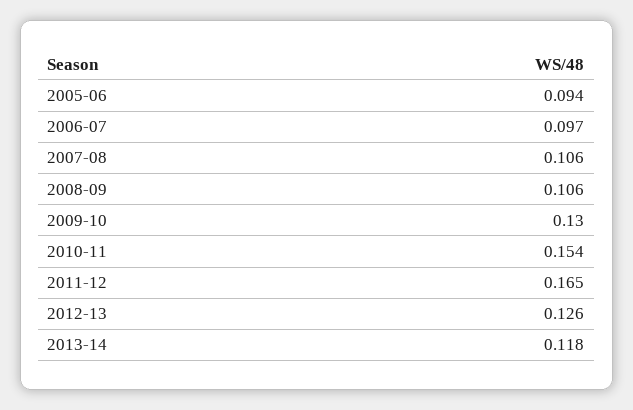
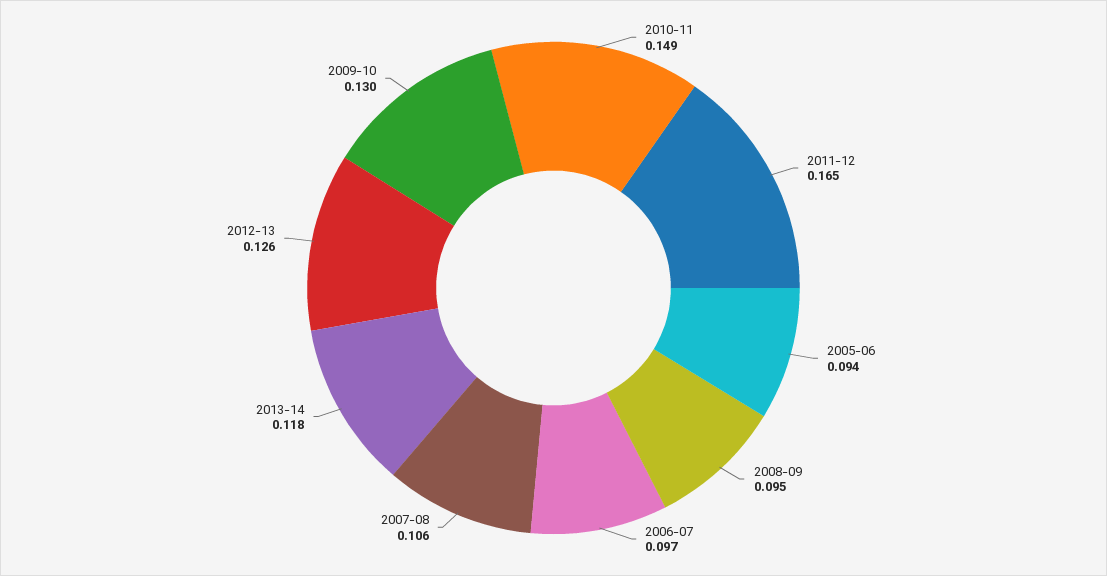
  {
    "2005-06": 0.094,
    "2006-07": 0.097,
    "2007-08": 0.106,
-   "2008-09": 0.106,
+   "2008-09": 0.095,
    "2009-10": 0.13,
-   "2010-11": 0.154,
+   "2010-11": 0.149,
    "2011-12": 0.165,
    "2012-13": 0.126,
    "2013-14": 0.118
  }

